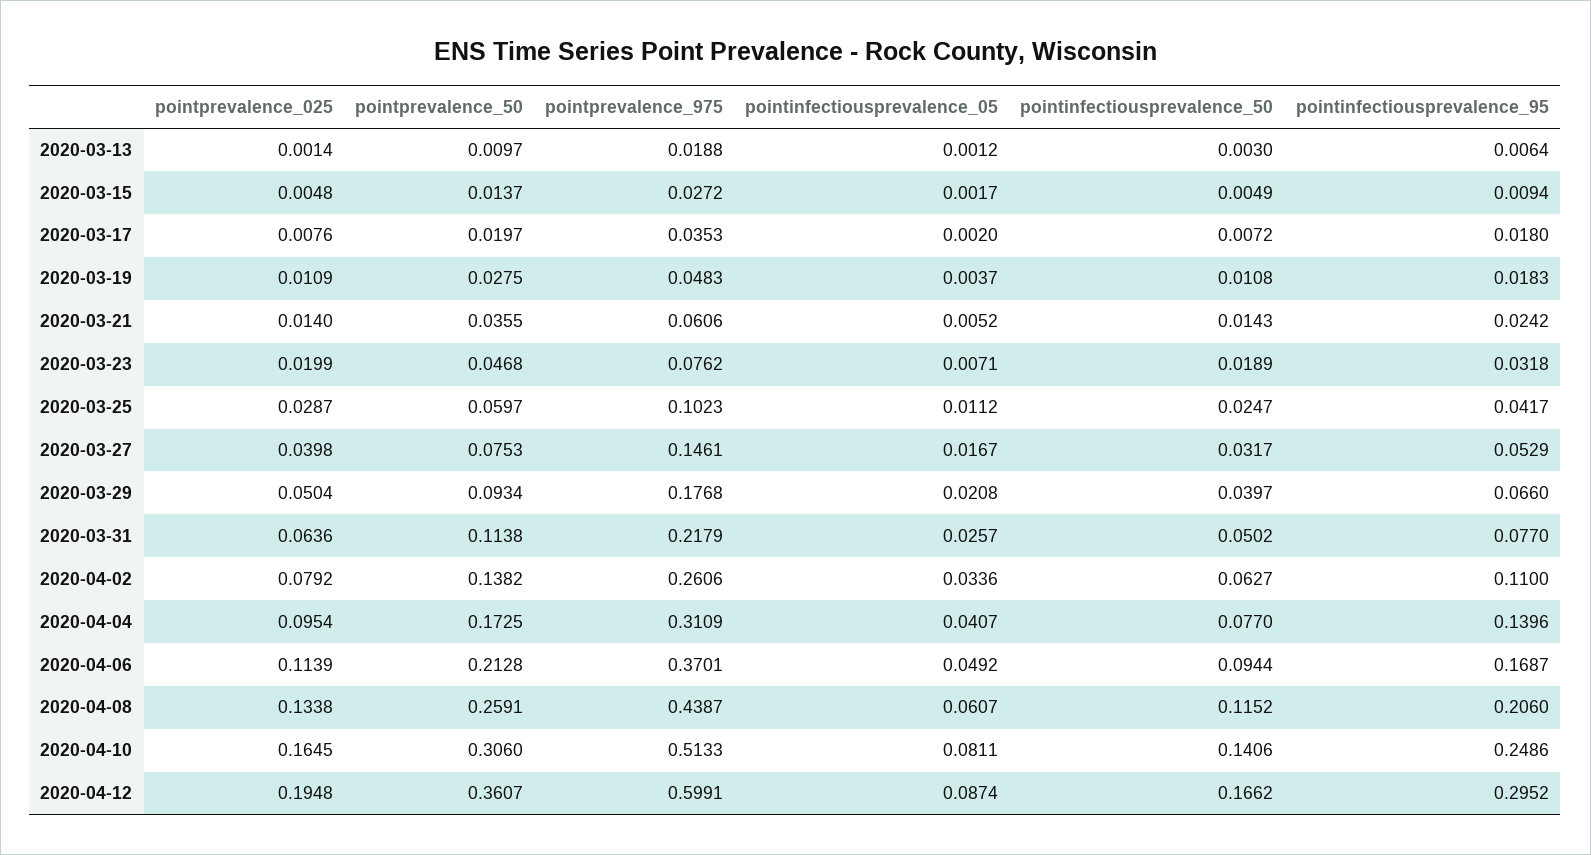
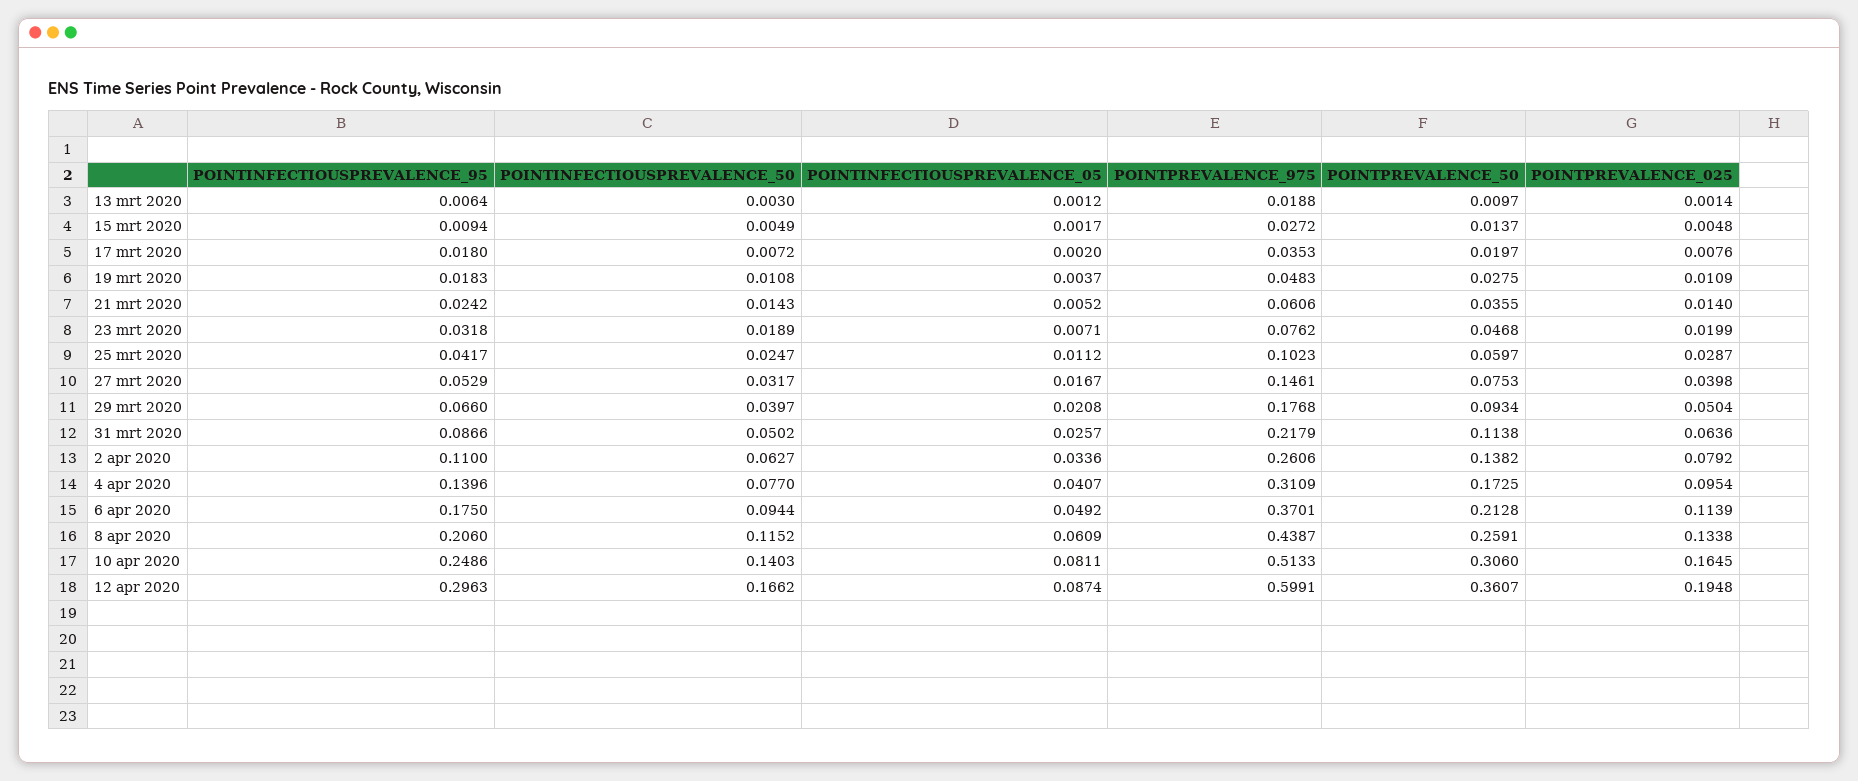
  {
    "pointprevalence_025": {
      "2020-03-13": 0.0014,
      "2020-03-15": 0.0048,
      "2020-03-17": 0.0076,
      "2020-03-19": 0.0109,
      "2020-03-21": 0.014,
      "2020-03-23": 0.0199,
      "2020-03-25": 0.0287,
      "2020-03-27": 0.0398,
      "2020-03-29": 0.0504,
      "2020-03-31": 0.0636,
      "2020-04-02": 0.0792,
      "2020-04-04": 0.0954,
      "2020-04-06": 0.1139,
      "2020-04-08": 0.1338,
      "2020-04-10": 0.1645,
      "2020-04-12": 0.1948
    },
    "pointprevalence_50": {
      "2020-03-13": 0.0097,
      "2020-03-15": 0.0137,
      "2020-03-17": 0.0197,
      "2020-03-19": 0.0275,
      "2020-03-21": 0.0355,
      "2020-03-23": 0.0468,
      "2020-03-25": 0.0597,
      "2020-03-27": 0.0753,
      "2020-03-29": 0.0934,
      "2020-03-31": 0.1138,
      "2020-04-02": 0.1382,
      "2020-04-04": 0.1725,
      "2020-04-06": 0.2128,
      "2020-04-08": 0.2591,
      "2020-04-10": 0.306,
      "2020-04-12": 0.3607
    },
    "pointprevalence_975": {
      "2020-03-13": 0.0188,
      "2020-03-15": 0.0272,
      "2020-03-17": 0.0353,
      "2020-03-19": 0.0483,
      "2020-03-21": 0.0606,
      "2020-03-23": 0.0762,
      "2020-03-25": 0.1023,
      "2020-03-27": 0.1461,
      "2020-03-29": 0.1768,
      "2020-03-31": 0.2179,
      "2020-04-02": 0.2606,
      "2020-04-04": 0.3109,
      "2020-04-06": 0.3701,
      "2020-04-08": 0.4387,
      "2020-04-10": 0.5133,
      "2020-04-12": 0.5991
    },
    "pointinfectiousprevalence_05": {
      "2020-03-13": 0.0012,
      "2020-03-15": 0.0017,
      "2020-03-17": 0.002,
      "2020-03-19": 0.0037,
      "2020-03-21": 0.0052,
      "2020-03-23": 0.0071,
      "2020-03-25": 0.0112,
      "2020-03-27": 0.0167,
      "2020-03-29": 0.0208,
      "2020-03-31": 0.0257,
      "2020-04-02": 0.0336,
      "2020-04-04": 0.0407,
      "2020-04-06": 0.0492,
-     "2020-04-08": 0.0607,
+     "2020-04-08": 0.0609,
      "2020-04-10": 0.0811,
      "2020-04-12": 0.0874
    },
    "pointinfectiousprevalence_50": {
      "2020-03-13": 0.003,
      "2020-03-15": 0.0049,
      "2020-03-17": 0.0072,
      "2020-03-19": 0.0108,
      "2020-03-21": 0.0143,
      "2020-03-23": 0.0189,
      "2020-03-25": 0.0247,
      "2020-03-27": 0.0317,
      "2020-03-29": 0.0397,
      "2020-03-31": 0.0502,
      "2020-04-02": 0.0627,
      "2020-04-04": 0.077,
      "2020-04-06": 0.0944,
      "2020-04-08": 0.1152,
-     "2020-04-10": 0.1406,
+     "2020-04-10": 0.1403,
      "2020-04-12": 0.1662
    },
    "pointinfectiousprevalence_95": {
      "2020-03-13": 0.0064,
      "2020-03-15": 0.0094,
      "2020-03-17": 0.018,
      "2020-03-19": 0.0183,
      "2020-03-21": 0.0242,
      "2020-03-23": 0.0318,
      "2020-03-25": 0.0417,
      "2020-03-27": 0.0529,
      "2020-03-29": 0.066,
-     "2020-03-31": 0.077,
+     "2020-03-31": 0.0866,
      "2020-04-02": 0.11,
      "2020-04-04": 0.1396,
-     "2020-04-06": 0.1687,
+     "2020-04-06": 0.175,
      "2020-04-08": 0.206,
      "2020-04-10": 0.2486,
-     "2020-04-12": 0.2952
+     "2020-04-12": 0.2963
    }
  }

